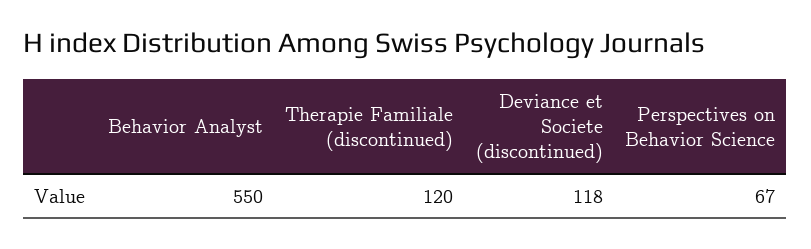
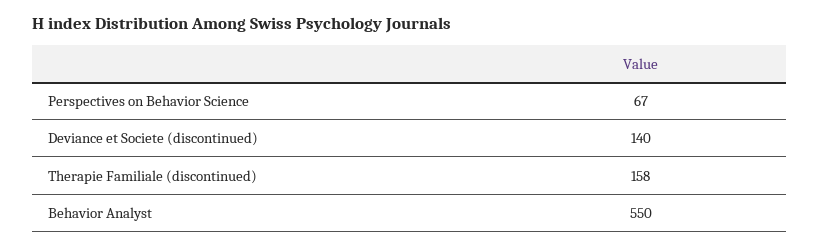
  {
    "Behavior Analyst": 550,
-   "Therapie Familiale (discontinued)": 120,
+   "Therapie Familiale (discontinued)": 158,
-   "Deviance et Societe (discontinued)": 118,
+   "Deviance et Societe (discontinued)": 140,
    "Perspectives on Behavior Science": 67
  }

